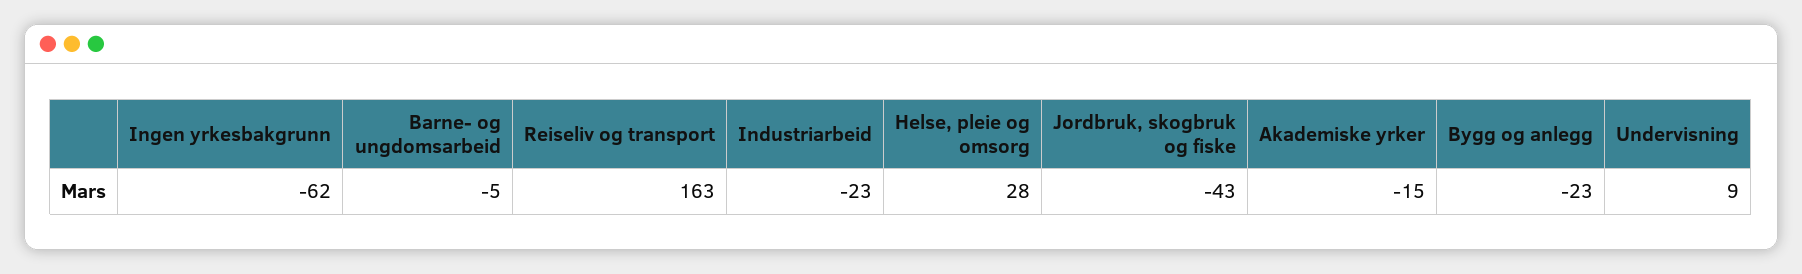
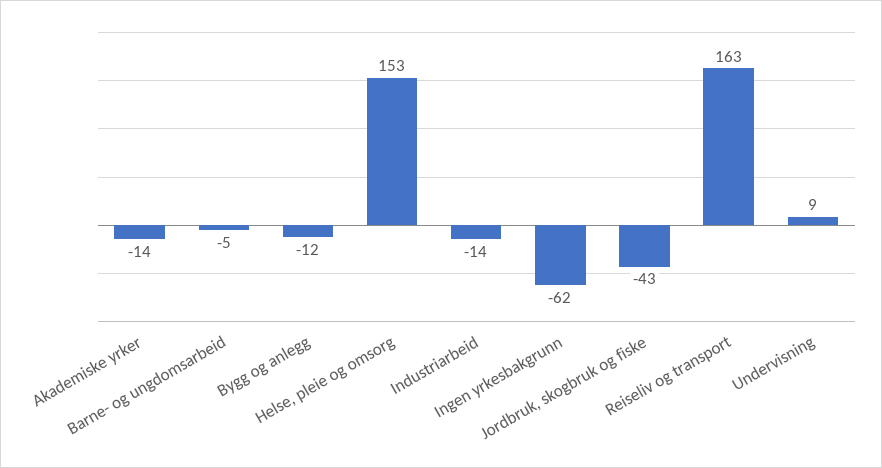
  {
    "Ingen yrkesbakgrunn": -62,
    "Barne- og ungdomsarbeid": -5,
    "Reiseliv og transport": 163,
-   "Industriarbeid": -23,
+   "Industriarbeid": -14,
-   "Helse, pleie og omsorg": 28,
+   "Helse, pleie og omsorg": 153,
    "Jordbruk, skogbruk og fiske": -43,
-   "Akademiske yrker": -15,
+   "Akademiske yrker": -14,
-   "Bygg og anlegg": -23,
+   "Bygg og anlegg": -12,
    "Undervisning": 9
  }

